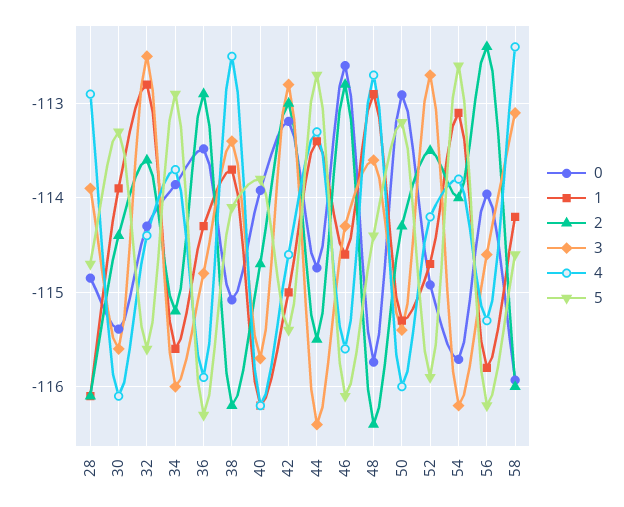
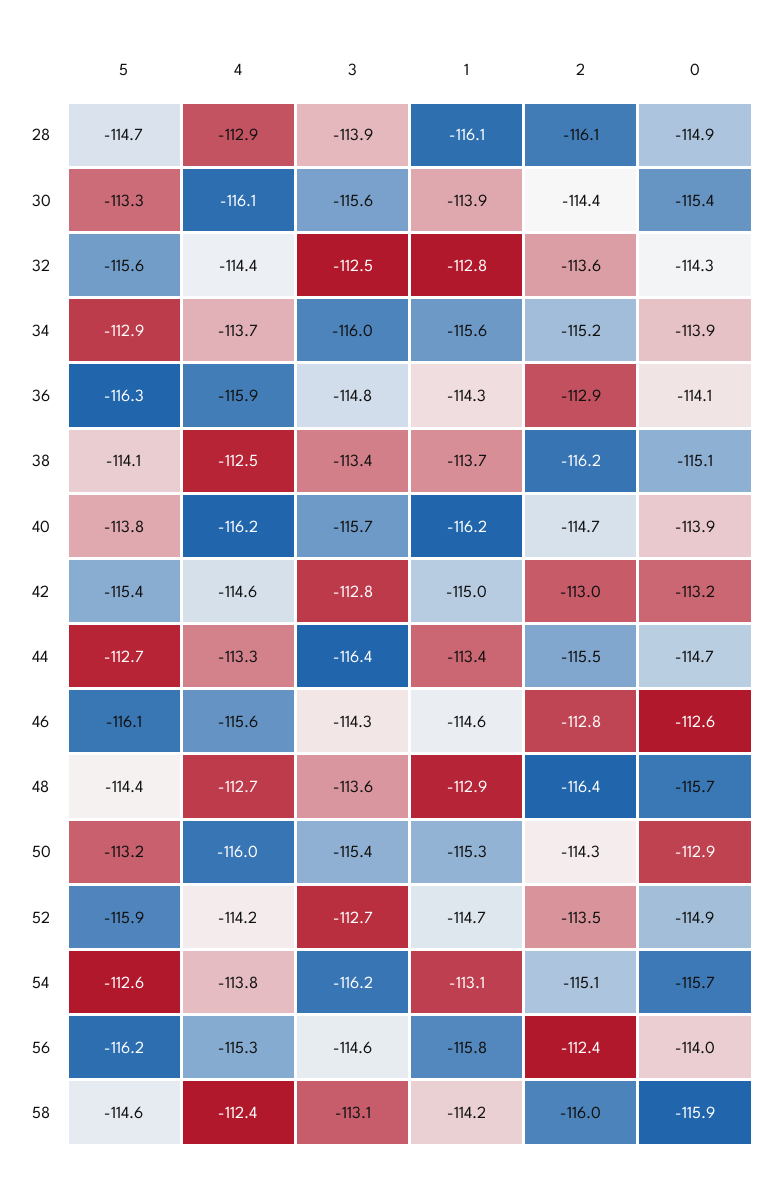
  {
    "0": {
      "28": -114.9,
      "30": -115.4,
      "32": -114.3,
      "34": -113.9,
-     "36": -113.5,
+     "36": -114.1,
      "38": -115.1,
      "40": -113.9,
      "42": -113.2,
      "44": -114.7,
      "46": -112.6,
      "48": -115.7,
      "50": -112.9,
      "52": -114.9,
      "54": -115.7,
      "56": -114,
      "58": -115.9
    },
    "1": {
      "28": -116.1,
      "30": -113.9,
      "32": -112.8,
      "34": -115.6,
      "36": -114.3,
      "38": -113.7,
      "40": -116.2,
      "42": -115,
      "44": -113.4,
      "46": -114.6,
      "48": -112.9,
      "50": -115.3,
      "52": -114.7,
      "54": -113.1,
      "56": -115.8,
      "58": -114.2
    },
    "2": {
      "28": -116.1,
      "30": -114.4,
      "32": -113.6,
      "34": -115.2,
      "36": -112.9,
      "38": -116.2,
      "40": -114.7,
      "42": -113,
      "44": -115.5,
      "46": -112.8,
      "48": -116.4,
      "50": -114.3,
      "52": -113.5,
-     "54": -114,
+     "54": -115.1,
      "56": -112.4,
      "58": -116
    },
    "3": {
      "28": -113.9,
      "30": -115.6,
      "32": -112.5,
      "34": -116,
      "36": -114.8,
      "38": -113.4,
      "40": -115.7,
      "42": -112.8,
      "44": -116.4,
      "46": -114.3,
      "48": -113.6,
      "50": -115.4,
      "52": -112.7,
      "54": -116.2,
      "56": -114.6,
      "58": -113.1
    },
    "4": {
      "28": -112.9,
      "30": -116.1,
      "32": -114.4,
      "34": -113.7,
      "36": -115.9,
      "38": -112.5,
      "40": -116.2,
      "42": -114.6,
      "44": -113.3,
      "46": -115.6,
      "48": -112.7,
      "50": -116,
      "52": -114.2,
      "54": -113.8,
      "56": -115.3,
      "58": -112.4
    },
    "5": {
      "28": -114.7,
      "30": -113.3,
      "32": -115.6,
      "34": -112.9,
      "36": -116.3,
      "38": -114.1,
      "40": -113.8,
      "42": -115.4,
      "44": -112.7,
      "46": -116.1,
      "48": -114.4,
      "50": -113.2,
      "52": -115.9,
      "54": -112.6,
      "56": -116.2,
      "58": -114.6
    }
  }

